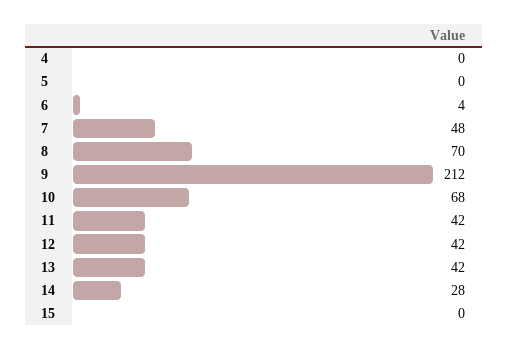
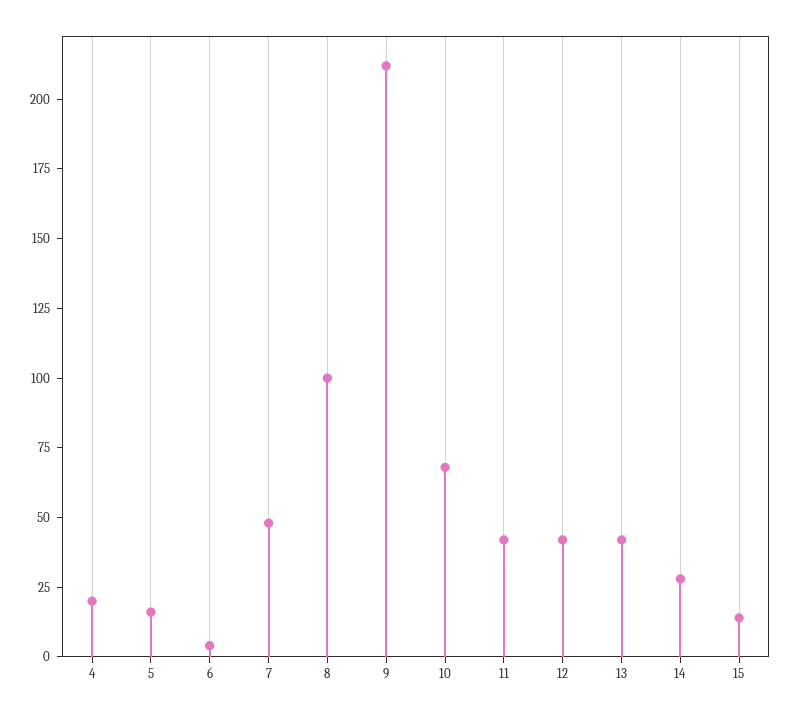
  {
-   "4": 0,
+   "4": 20,
-   "5": 0,
+   "5": 15,
    "6": 4,
    "7": 48,
-   "8": 70,
+   "8": 100,
    "9": 212,
    "10": 68,
    "11": 42,
    "12": 42,
    "13": 42,
    "14": 28,
-   "15": 0
+   "15": 15
  }

